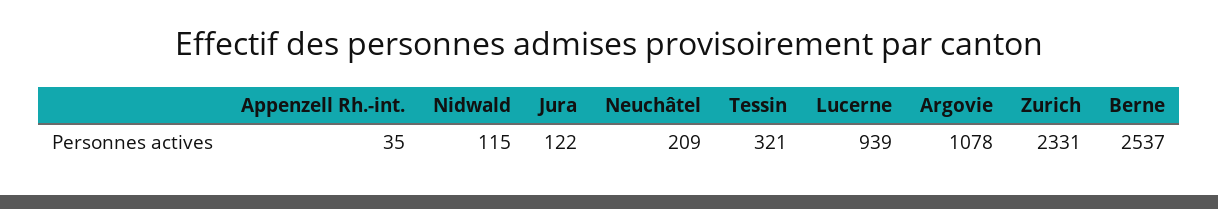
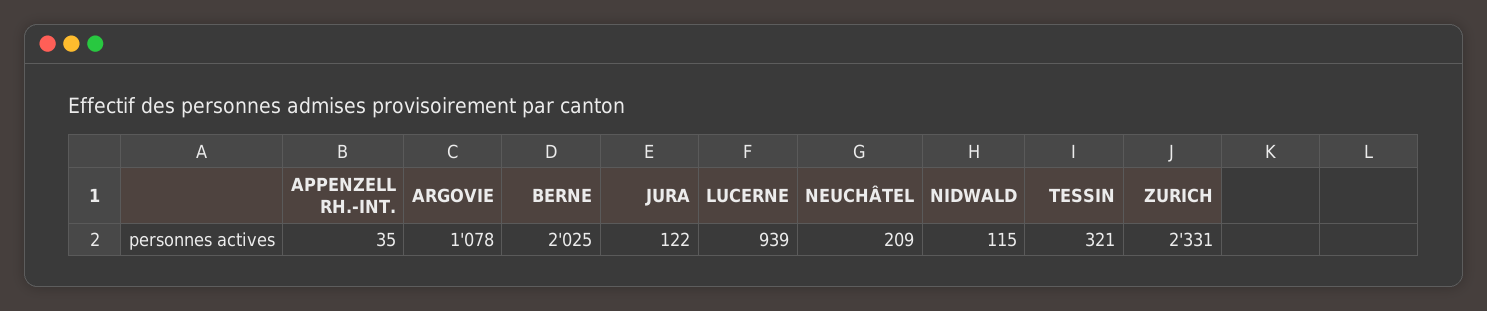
  {
    "Appenzell Rh.-int.": 35,
    "Nidwald": 115,
    "Jura": 122,
    "Neuchâtel": 209,
    "Tessin": 321,
    "Lucerne": 939,
    "Argovie": 1078,
    "Zurich": 2331,
-   "Berne": 2537
+   "Berne": 2025
  }

